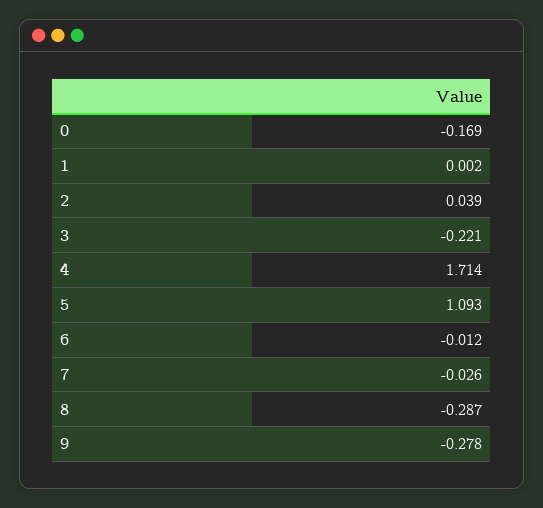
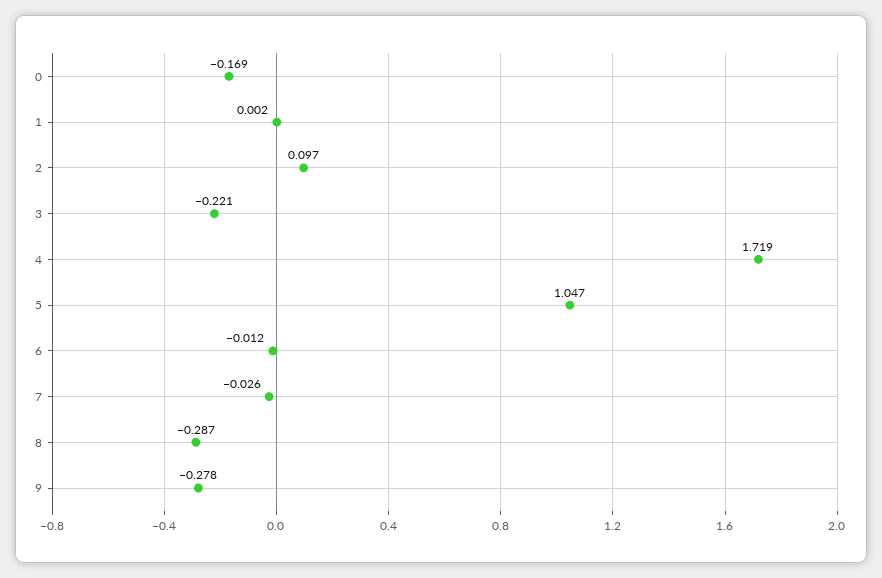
  {
    "0": -0.169,
    "1": 0.002,
-   "2": 0.039,
+   "2": 0.097,
    "3": -0.221,
-   "4": 1.714,
+   "4": 1.719,
-   "5": 1.093,
+   "5": 1.047,
    "6": -0.012,
    "7": -0.026,
    "8": -0.287,
    "9": -0.278
  }

